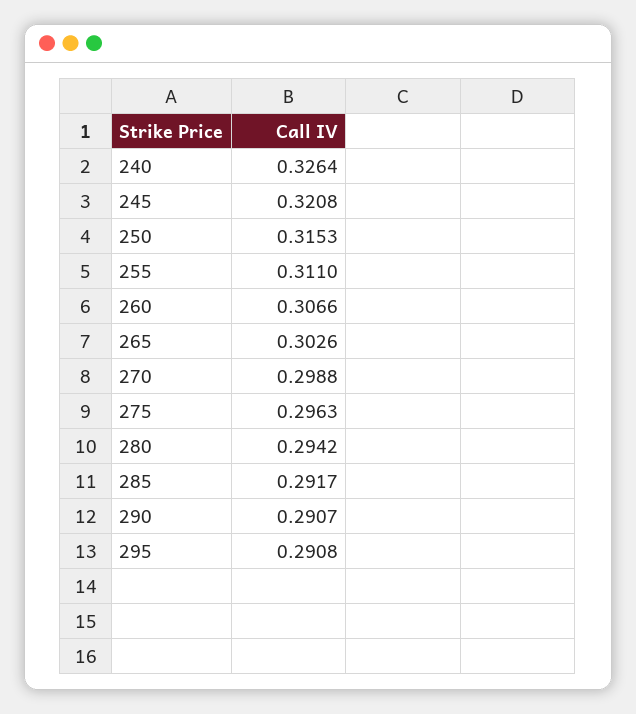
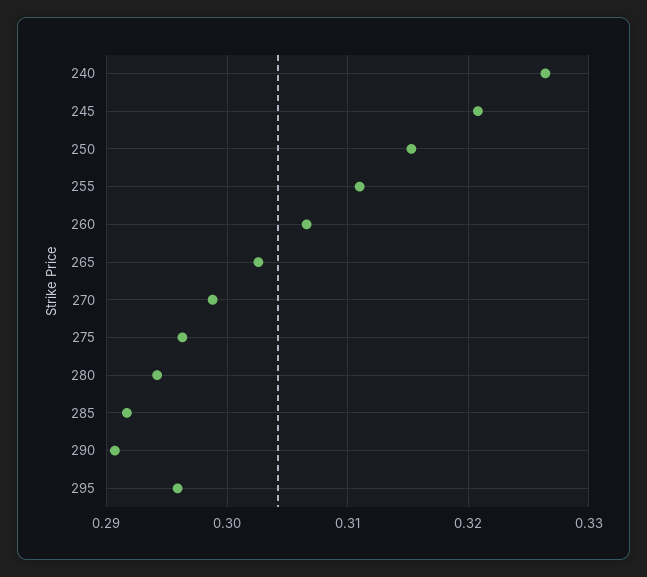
  {
    "240": 0.3264,
    "245": 0.3208,
    "250": 0.3153,
    "255": 0.311,
    "260": 0.3066,
    "265": 0.3026,
    "270": 0.2988,
    "275": 0.2963,
    "280": 0.2942,
    "285": 0.2917,
    "290": 0.2907,
-   "295": 0.2908
+   "295": 0.296
  }

